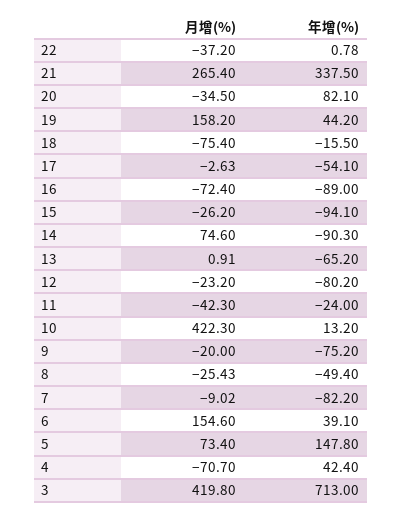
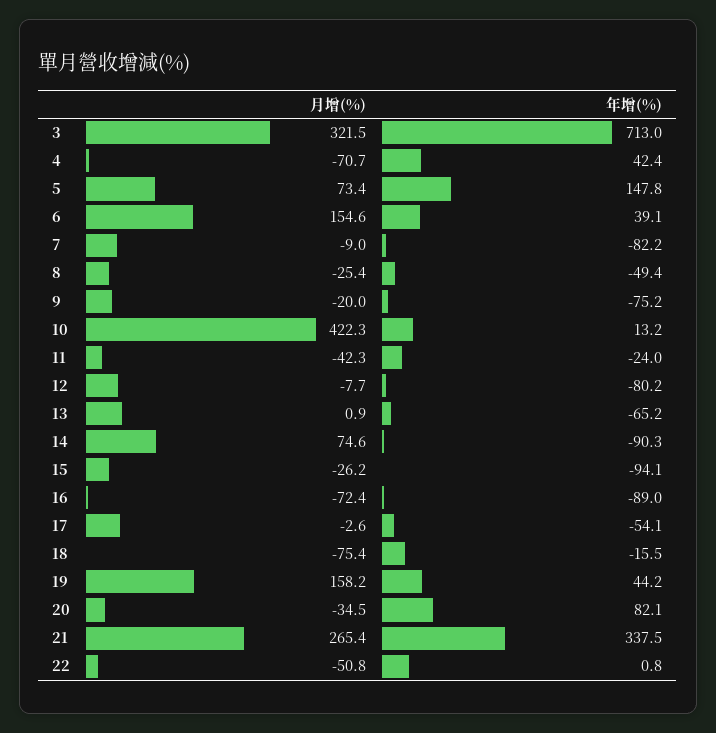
  {
    "月增(%)": {
-     "22": -37.2,
+     "22": -50.8,
      "21": 265.4,
      "20": -34.5,
      "19": 158.2,
      "18": -75.4,
      "17": -2.63,
      "16": -72.4,
      "15": -26.2,
      "14": 74.6,
      "13": 0.91,
-     "12": -23.2,
+     "12": -7.7,
      "11": -42.3,
      "10": 422.3,
      "9": -20,
      "8": -25.43,
      "7": -9.02,
      "6": 154.6,
      "5": 73.4,
      "4": -70.7,
-     "3": 419.8
+     "3": 321.5
    },
    "年增(%)": {
      "22": 0.78,
      "21": 337.5,
      "20": 82.1,
      "19": 44.2,
      "18": -15.5,
      "17": -54.1,
      "16": -89,
      "15": -94.1,
      "14": -90.3,
      "13": -65.2,
      "12": -80.2,
      "11": -24,
      "10": 13.2,
      "9": -75.2,
      "8": -49.4,
      "7": -82.2,
      "6": 39.1,
      "5": 147.8,
      "4": 42.4,
      "3": 713
    }
  }

